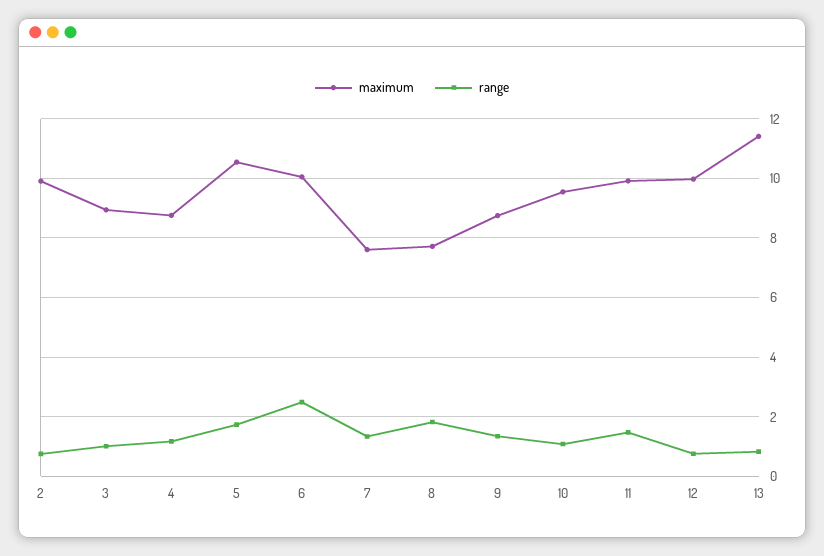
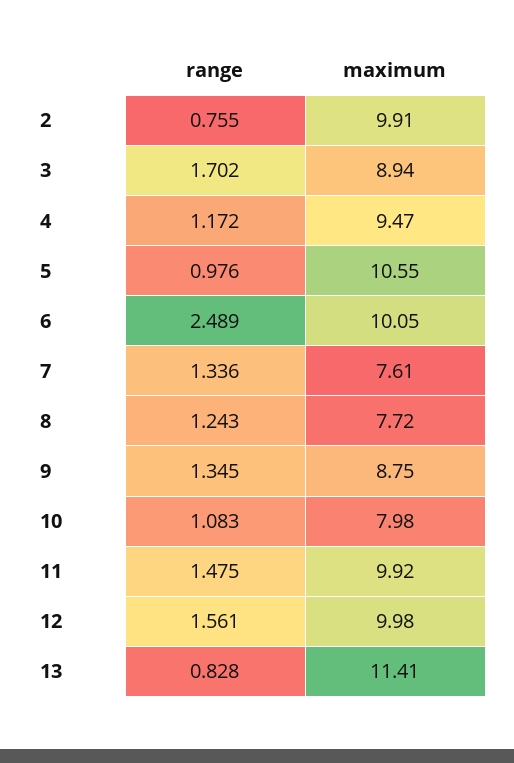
  {
    "maximum": {
      "2": 9.91,
      "3": 8.94,
-     "4": 8.75,
+     "4": 9.47,
      "5": 10.55,
      "6": 10.05,
      "7": 7.61,
      "8": 7.72,
      "9": 8.75,
-     "10": 9.5,
+     "10": 7.98,
      "11": 9.92,
      "12": 9.98,
      "13": 11.41
    },
    "range": {
      "2": 0.755,
-     "3": 1,
+     "3": 1.702,
      "4": 1.172,
-     "5": 1.75,
+     "5": 0.976,
      "6": 2.489,
      "7": 1.336,
-     "8": 1.75,
+     "8": 1.243,
      "9": 1.345,
      "10": 1.083,
      "11": 1.475,
-     "12": 0.75,
+     "12": 1.561,
      "13": 0.828
    }
  }

